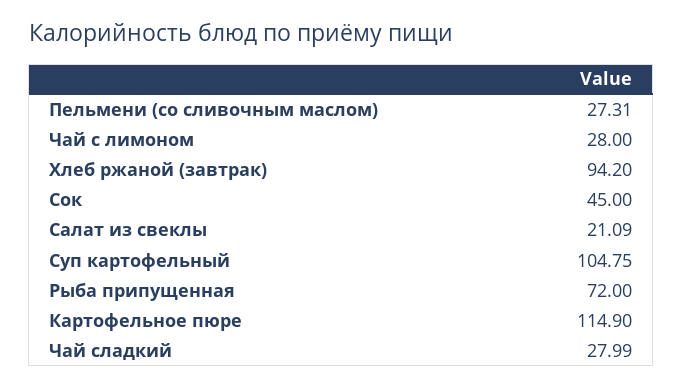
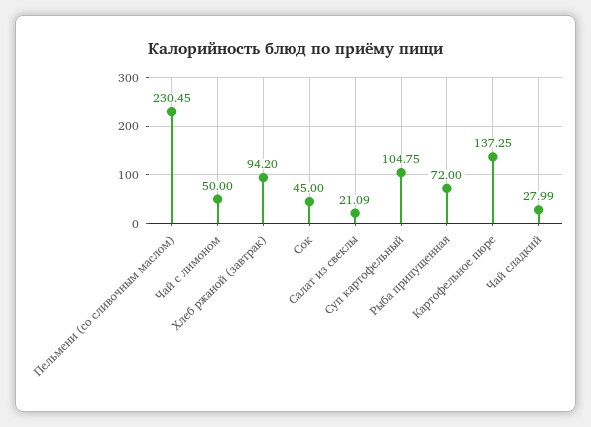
  {
-   "Пельмени (со сливочным маслом)": 27.31,
+   "Пельмени (со сливочным маслом)": 230.45,
-   "Чай с лимоном": 28,
+   "Чай с лимоном": 50,
    "Хлеб ржаной (завтрак)": 94.2,
    "Сок": 45,
    "Салат из свеклы": 21.09,
    "Суп картофельный": 104.75,
    "Рыба припущенная": 72,
-   "Картофельное пюре": 114.9,
+   "Картофельное пюре": 137.25,
    "Чай сладкий": 27.99
  }

